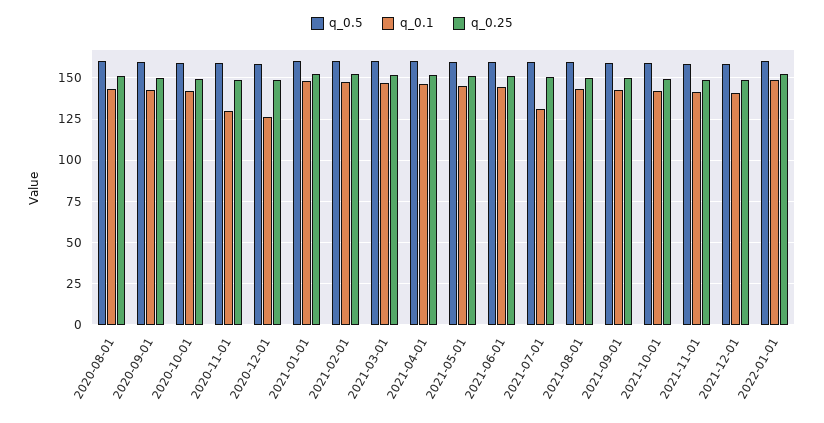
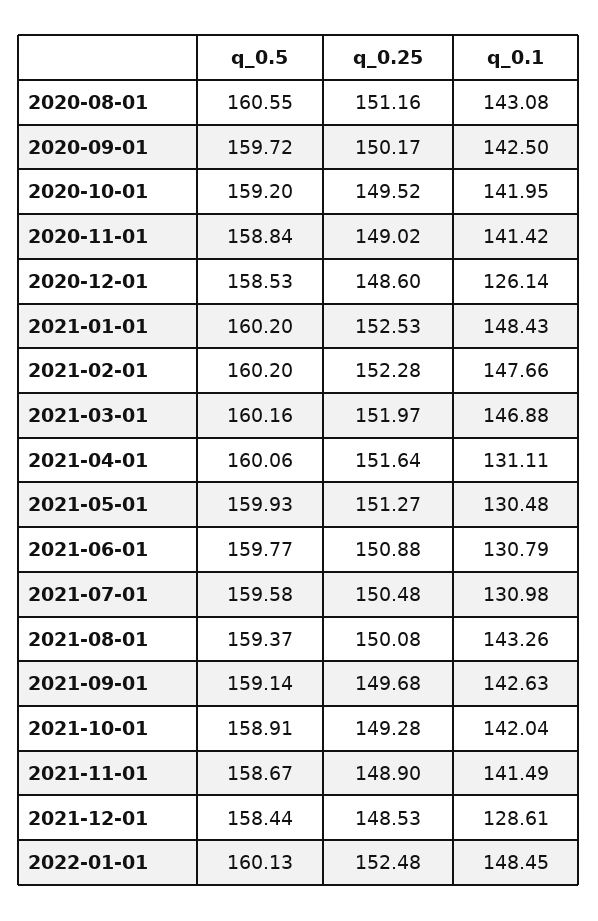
  {
    "q_0.5": {
      "2020-08-01": 160.55,
      "2020-09-01": 159.72,
      "2020-10-01": 159.2,
      "2020-11-01": 158.84,
      "2020-12-01": 158.53,
      "2021-01-01": 160.2,
      "2021-02-01": 160.2,
      "2021-03-01": 160.16,
      "2021-04-01": 160.06,
      "2021-05-01": 159.93,
      "2021-06-01": 159.77,
      "2021-07-01": 159.58,
      "2021-08-01": 159.37,
      "2021-09-01": 159.14,
      "2021-10-01": 158.91,
      "2021-11-01": 158.67,
      "2021-12-01": 158.44,
      "2022-01-01": 160.13
    },
    "q_0.1": {
      "2020-08-01": 143.08,
      "2020-09-01": 142.5,
      "2020-10-01": 141.95,
-     "2020-11-01": 130,
+     "2020-11-01": 141.42,
      "2020-12-01": 126.14,
      "2021-01-01": 148.43,
      "2021-02-01": 147.66,
      "2021-03-01": 146.88,
-     "2021-04-01": 145,
+     "2021-04-01": 131.11,
-     "2021-05-01": 145,
+     "2021-05-01": 130.48,
-     "2021-06-01": 145,
+     "2021-06-01": 130.79,
      "2021-07-01": 130.98,
      "2021-08-01": 143.26,
      "2021-09-01": 142.63,
      "2021-10-01": 142.04,
      "2021-11-01": 141.49,
-     "2021-12-01": 140,
+     "2021-12-01": 128.61,
      "2022-01-01": 148.45
    },
    "q_0.25": {
      "2020-08-01": 151.16,
      "2020-09-01": 150.17,
      "2020-10-01": 149.52,
      "2020-11-01": 149.02,
      "2020-12-01": 148.6,
      "2021-01-01": 152.53,
      "2021-02-01": 152.28,
      "2021-03-01": 151.97,
      "2021-04-01": 151.64,
      "2021-05-01": 151.27,
      "2021-06-01": 150.88,
      "2021-07-01": 150.48,
      "2021-08-01": 150.08,
      "2021-09-01": 149.68,
      "2021-10-01": 149.28,
      "2021-11-01": 148.9,
      "2021-12-01": 148.53,
      "2022-01-01": 152.48
    }
  }

